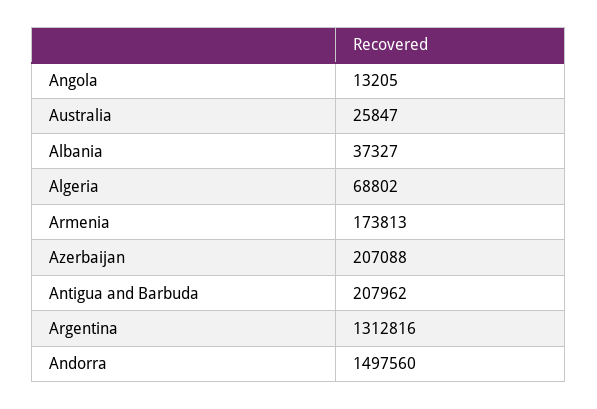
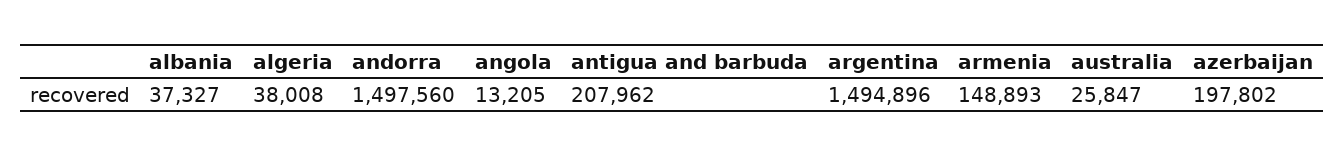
  {
    "Angola": 13205,
    "Australia": 25847,
    "Albania": 37327,
-   "Algeria": 68802,
+   "Algeria": 38008,
-   "Armenia": 173813,
+   "Armenia": 148893,
-   "Azerbaijan": 207088,
+   "Azerbaijan": 197802,
    "Antigua and Barbuda": 207962,
-   "Argentina": 1312816,
+   "Argentina": 1494896,
    "Andorra": 1497560
  }

